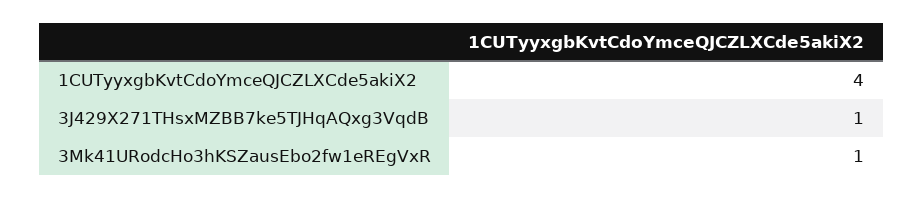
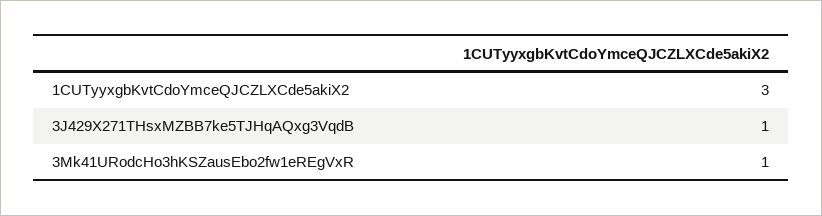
  {
-   "1CUTyyxgbKvtCdoYmceQJCZLXCde5akiX2": 4,
+   "1CUTyyxgbKvtCdoYmceQJCZLXCde5akiX2": 3,
    "3J429X271THsxMZBB7ke5TJHqAQxg3VqdB": 1,
    "3Mk41URodcHo3hKSZausEbo2fw1eREgVxR": 1
  }

